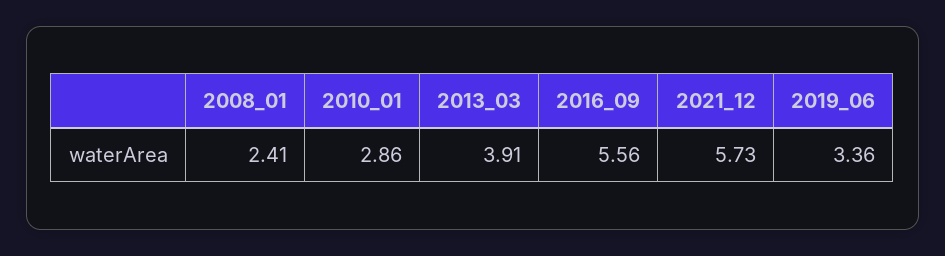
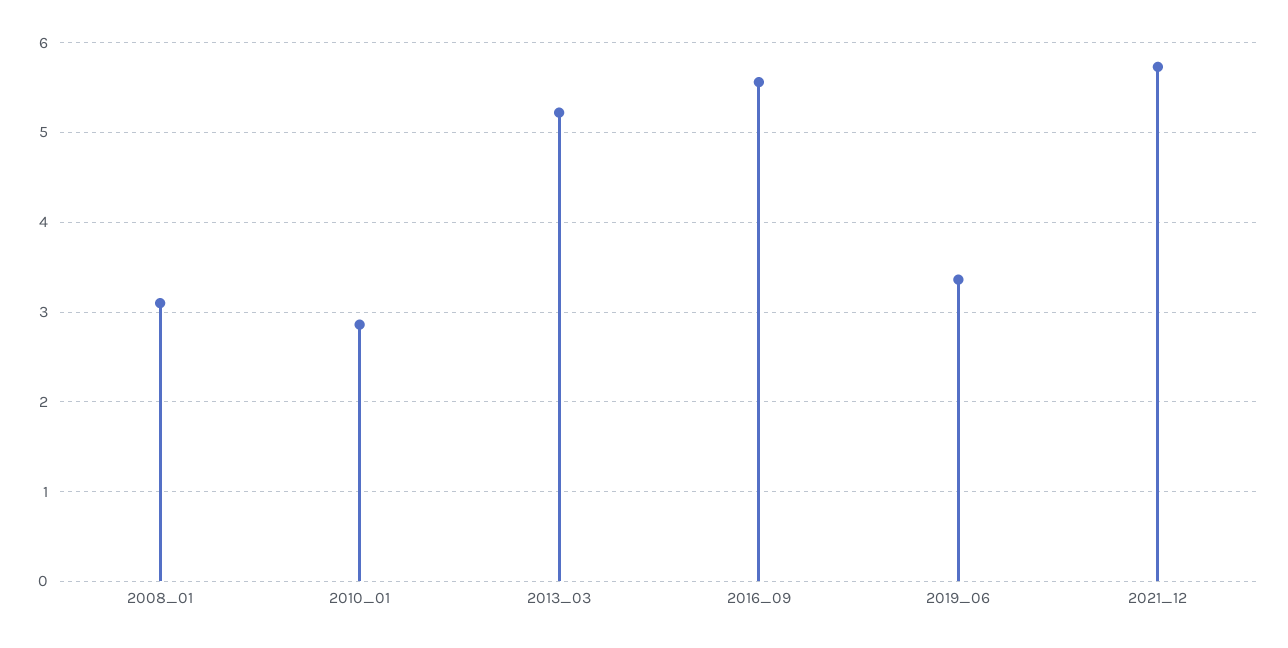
  {
-   "2008_01": 2.41,
+   "2008_01": 3.1,
    "2010_01": 2.86,
-   "2013_03": 3.91,
+   "2013_03": 5.2,
    "2016_09": 5.56,
    "2021_12": 5.73,
    "2019_06": 3.36
  }

